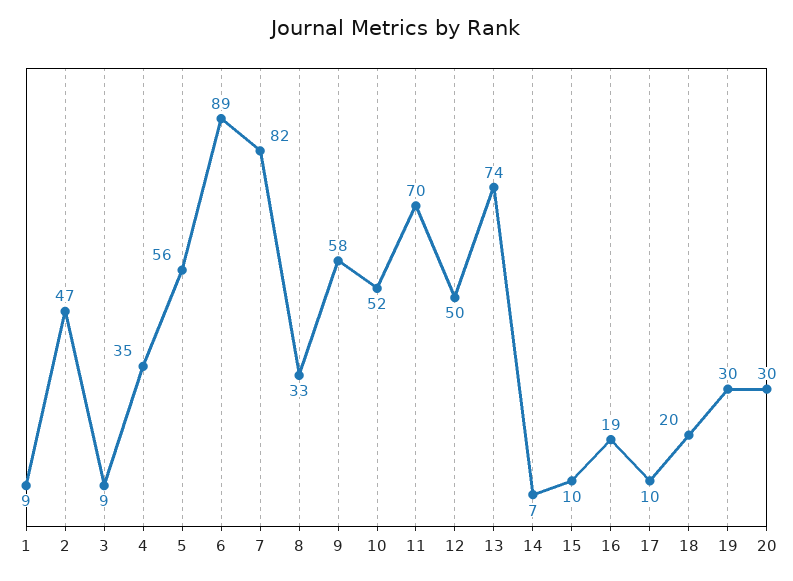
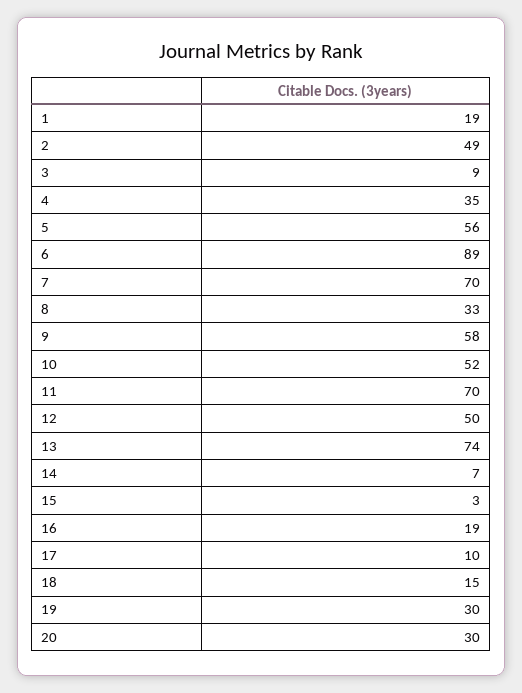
  {
-   "1": 9,
+   "1": 19,
-   "2": 47,
+   "2": 49,
    "3": 9,
    "4": 35,
    "5": 56,
    "6": 89,
-   "7": 82,
+   "7": 70,
    "8": 33,
    "9": 58,
    "10": 52,
    "11": 70,
    "12": 50,
    "13": 74,
    "14": 7,
-   "15": 10,
+   "15": 3,
    "16": 19,
    "17": 10,
-   "18": 20,
+   "18": 15,
    "19": 30,
    "20": 30
  }

